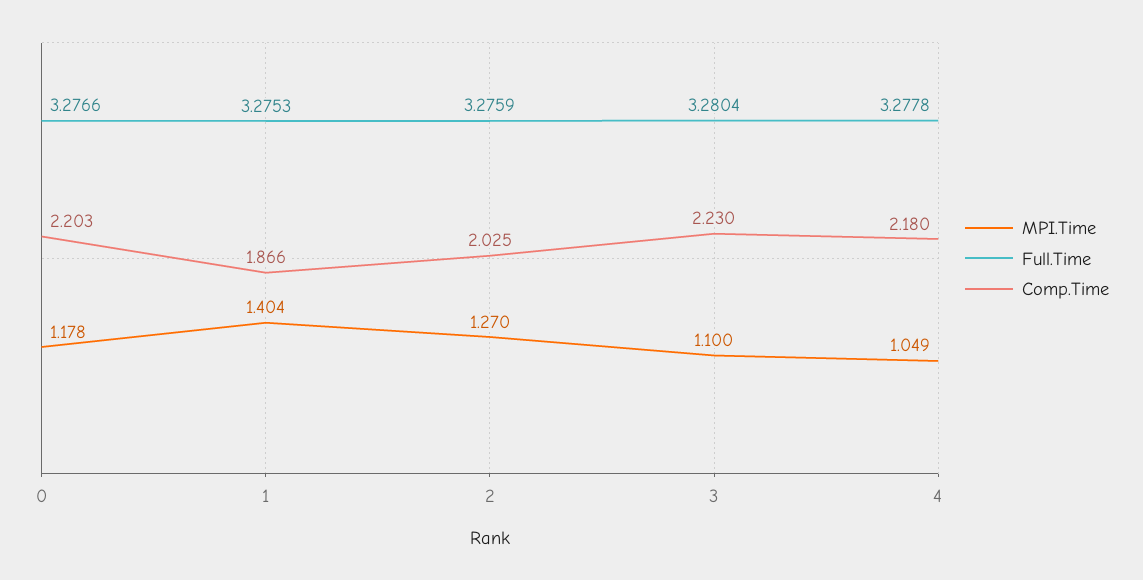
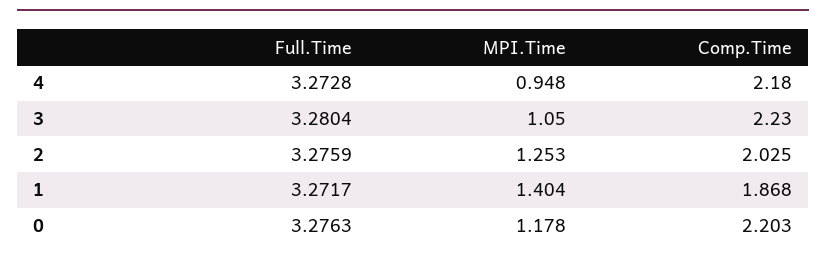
  {
    "MPI.Time": {
      "0": 1.178,
      "1": 1.404,
-     "2": 1.27,
+     "2": 1.253,
-     "3": 1.1,
+     "3": 1.05,
-     "4": 1.049
+     "4": 0.948
    },
    "Full.Time": {
-     "0": 3.2766,
+     "0": 3.2763,
-     "1": 3.2753,
+     "1": 3.2717,
      "2": 3.2759,
      "3": 3.2804,
-     "4": 3.2778
+     "4": 3.2728
    },
    "Comp.Time": {
      "0": 2.203,
-     "1": 1.866,
+     "1": 1.868,
      "2": 2.025,
      "3": 2.23,
      "4": 2.18
    }
  }

